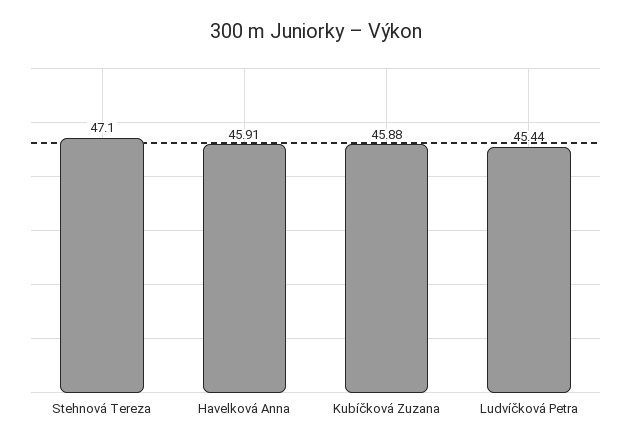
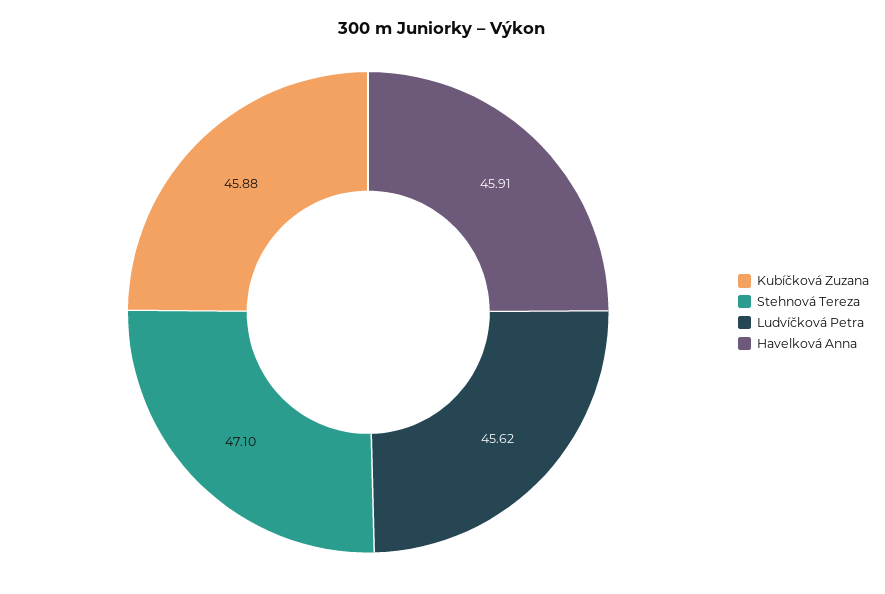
  {
    "Stehnová Tereza": 47.1,
    "Havelková Anna": 45.91,
    "Kubíčková Zuzana": 45.88,
-   "Ludvíčková Petra": 45.44
+   "Ludvíčková Petra": 45.62
  }

